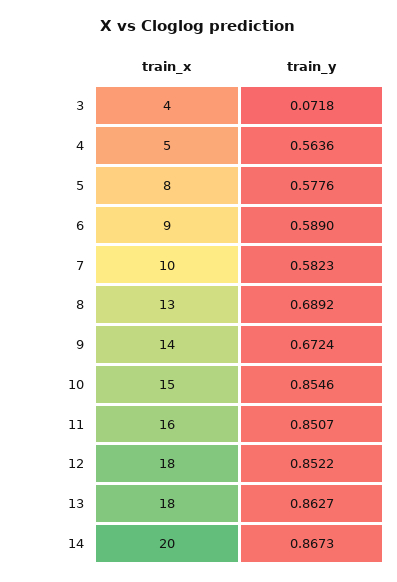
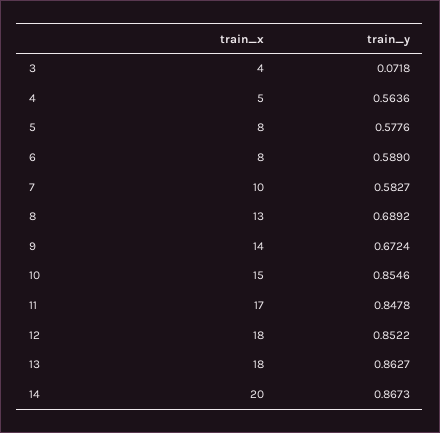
  {
    "train_x": {
      "3": 4,
      "4": 5,
      "5": 8,
-     "6": 9,
+     "6": 8,
      "7": 10,
      "8": 13,
      "9": 14,
      "10": 15,
-     "11": 16,
+     "11": 17,
      "12": 18,
      "13": 18,
      "14": 20
    },
    "train_y": {
      "3": 0.0718,
      "4": 0.5636,
      "5": 0.5776,
      "6": 0.589,
-     "7": 0.5823,
+     "7": 0.5827,
      "8": 0.6892,
      "9": 0.6724,
      "10": 0.8546,
-     "11": 0.8507,
+     "11": 0.8478,
      "12": 0.8522,
      "13": 0.8627,
      "14": 0.8673
    }
  }

